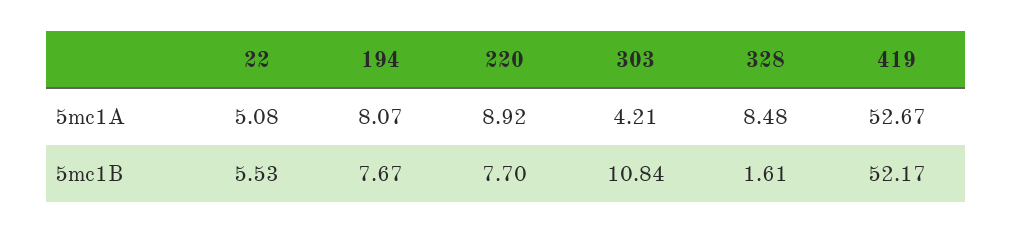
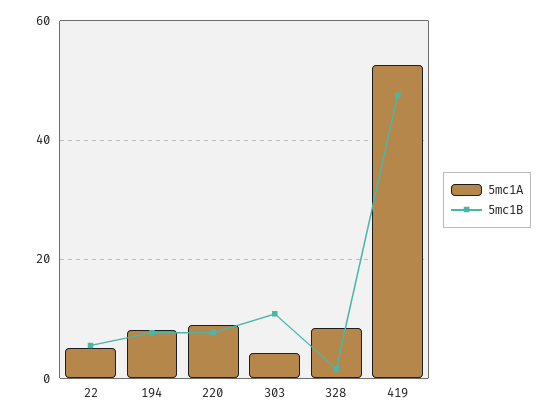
  {
    "5mc1A": {
      "22": 5.08,
      "194": 8.07,
      "220": 8.92,
      "303": 4.21,
      "328": 8.48,
      "419": 52.67
    },
    "5mc1B": {
      "22": 5.53,
      "194": 7.67,
      "220": 7.7,
      "303": 10.84,
      "328": 1.61,
-     "419": 52.17
+     "419": 48
    }
  }

